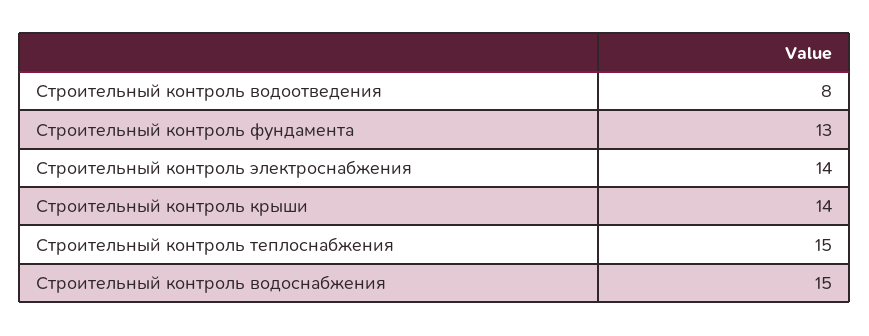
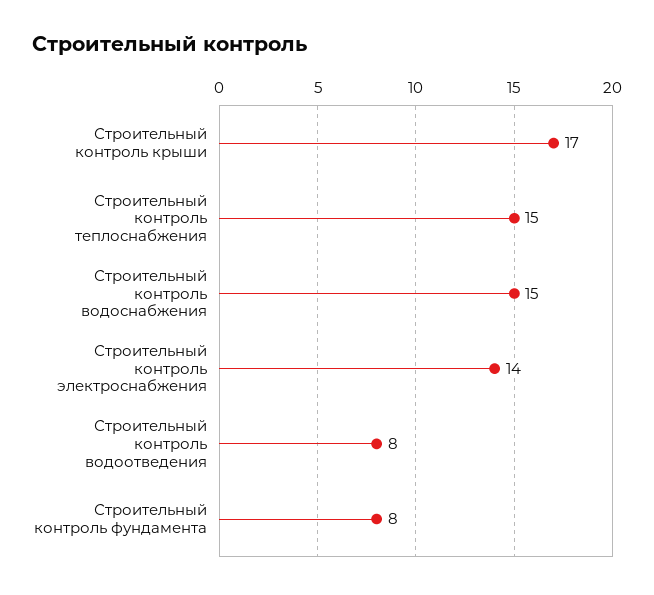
  {
    "Строительный контроль водоотведения": 8,
-   "Строительный контроль фундамента": 13,
+   "Строительный контроль фундамента": 8,
    "Строительный контроль электроснабжения": 14,
-   "Строительный контроль крыши": 14,
+   "Строительный контроль крыши": 17,
    "Строительный контроль теплоснабжения": 15,
    "Строительный контроль водоснабжения": 15
  }

